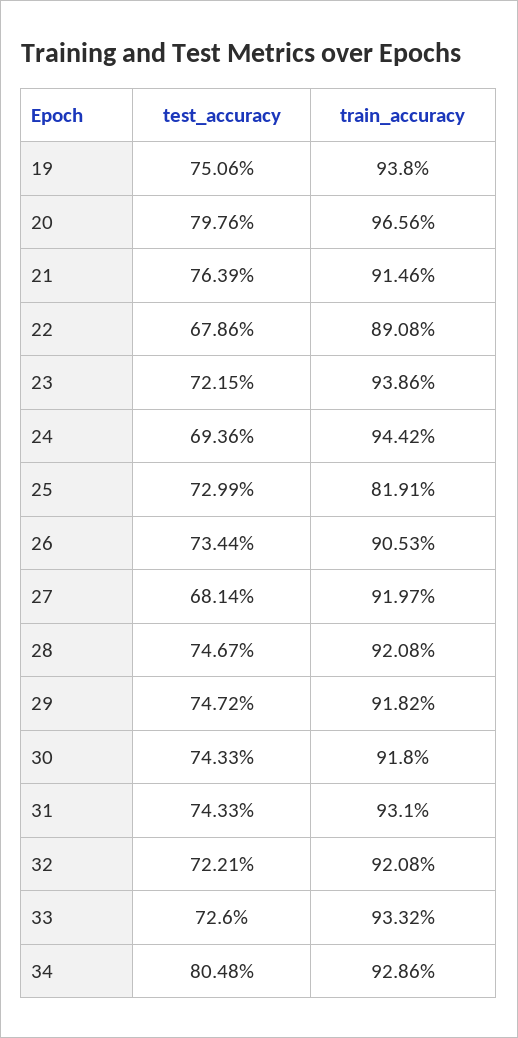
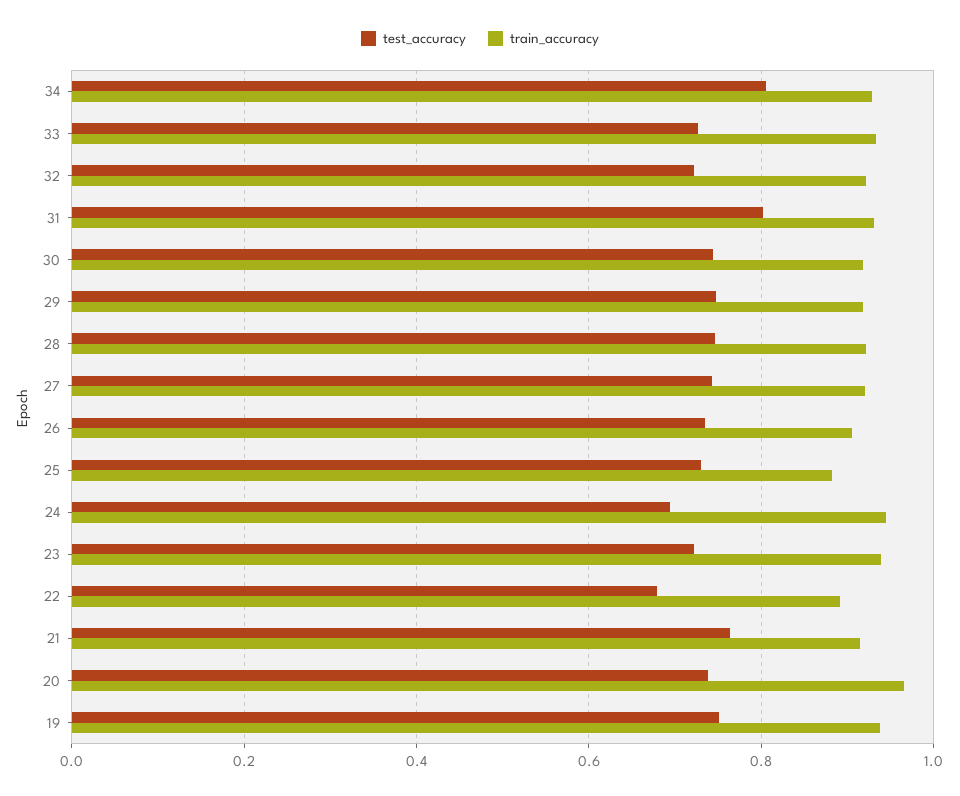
  {
    "test_accuracy": {
      "19": 0.7506,
-     "20": 0.7976,
+     "20": 0.74,
      "21": 0.7639,
      "22": 0.6786,
      "23": 0.7215,
      "24": 0.6936,
      "25": 0.7299,
      "26": 0.7344,
-     "27": 0.6814,
+     "27": 0.74,
      "28": 0.7467,
      "29": 0.7472,
      "30": 0.7433,
-     "31": 0.7433,
+     "31": 0.8,
      "32": 0.7221,
      "33": 0.726,
      "34": 0.8048
    },
    "train_accuracy": {
      "19": 0.938,
      "20": 0.9656,
      "21": 0.9146,
      "22": 0.8908,
      "23": 0.9386,
      "24": 0.9442,
-     "25": 0.8191,
+     "25": 0.88,
      "26": 0.9053,
      "27": 0.9197,
      "28": 0.9208,
      "29": 0.9182,
      "30": 0.918,
      "31": 0.931,
      "32": 0.9208,
      "33": 0.9332,
      "34": 0.9286
    }
  }

